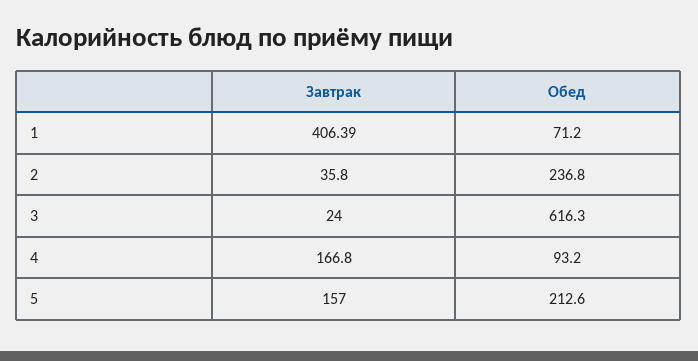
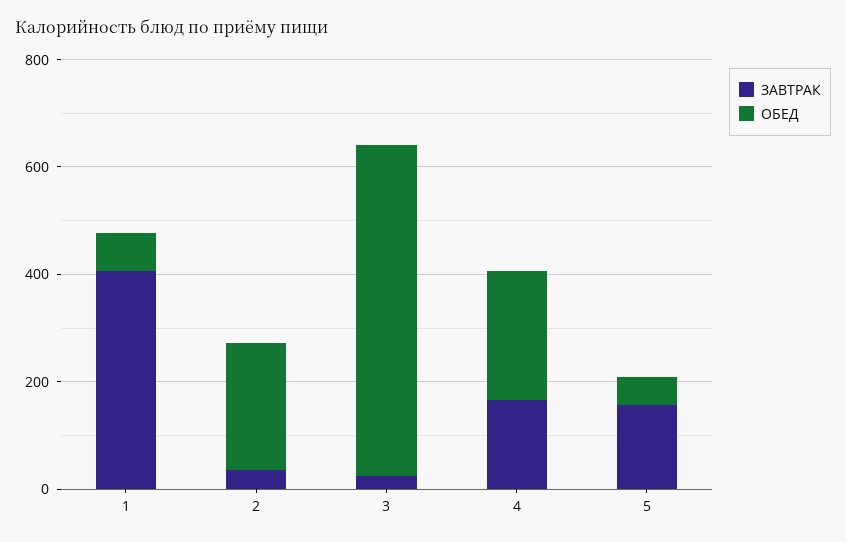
  {
    "Завтрак": {
      "1": 406.39,
      "2": 35.8,
      "3": 24,
      "4": 166.8,
      "5": 157
    },
    "Обед": {
      "1": 71.2,
      "2": 236.8,
      "3": 616.3,
-     "4": 93.2,
+     "4": 250,
-     "5": 212.6
+     "5": 50
    }
  }

